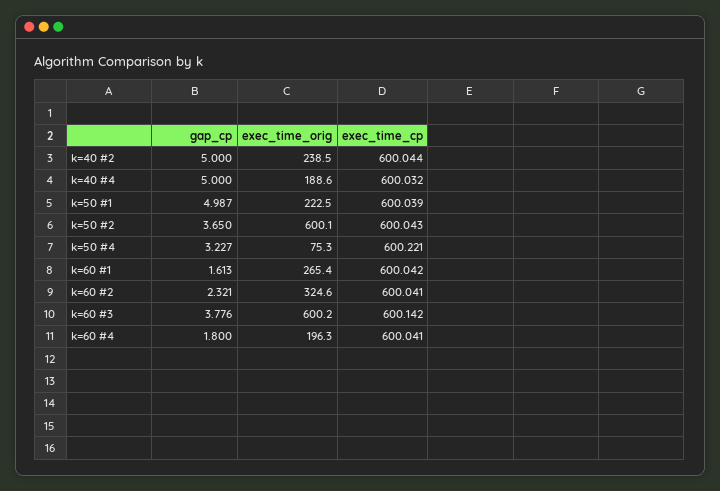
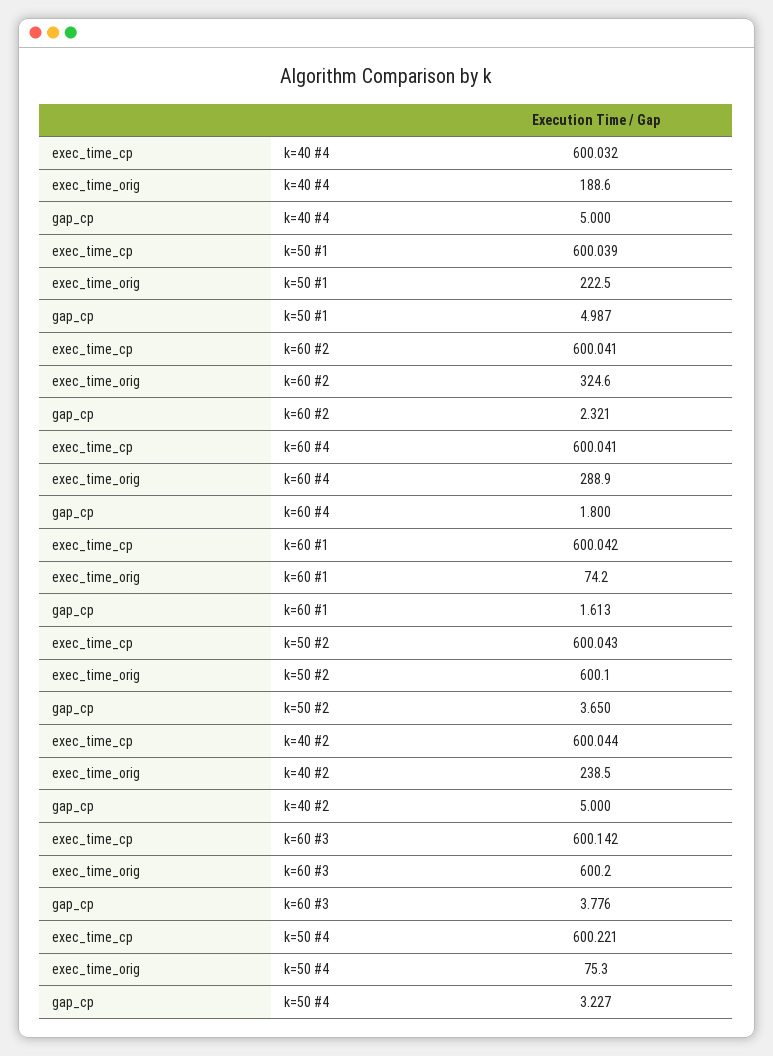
  {
    "gap_cp": {
      "k=40 #2": 5,
      "k=40 #4": 5,
      "k=50 #1": 4.987,
      "k=50 #2": 3.65,
      "k=50 #4": 3.227,
      "k=60 #1": 1.613,
      "k=60 #2": 2.321,
      "k=60 #3": 3.776,
      "k=60 #4": 1.8
    },
    "exec_time_orig": {
      "k=40 #2": 238.5,
      "k=40 #4": 188.6,
      "k=50 #1": 222.5,
      "k=50 #2": 600.1,
      "k=50 #4": 75.3,
-     "k=60 #1": 265.4,
+     "k=60 #1": 74.2,
      "k=60 #2": 324.6,
      "k=60 #3": 600.2,
-     "k=60 #4": 196.3
+     "k=60 #4": 288.9
    },
    "exec_time_cp": {
      "k=40 #2": 600.044,
      "k=40 #4": 600.032,
      "k=50 #1": 600.039,
      "k=50 #2": 600.043,
      "k=50 #4": 600.221,
      "k=60 #1": 600.042,
      "k=60 #2": 600.041,
      "k=60 #3": 600.142,
      "k=60 #4": 600.041
    }
  }

